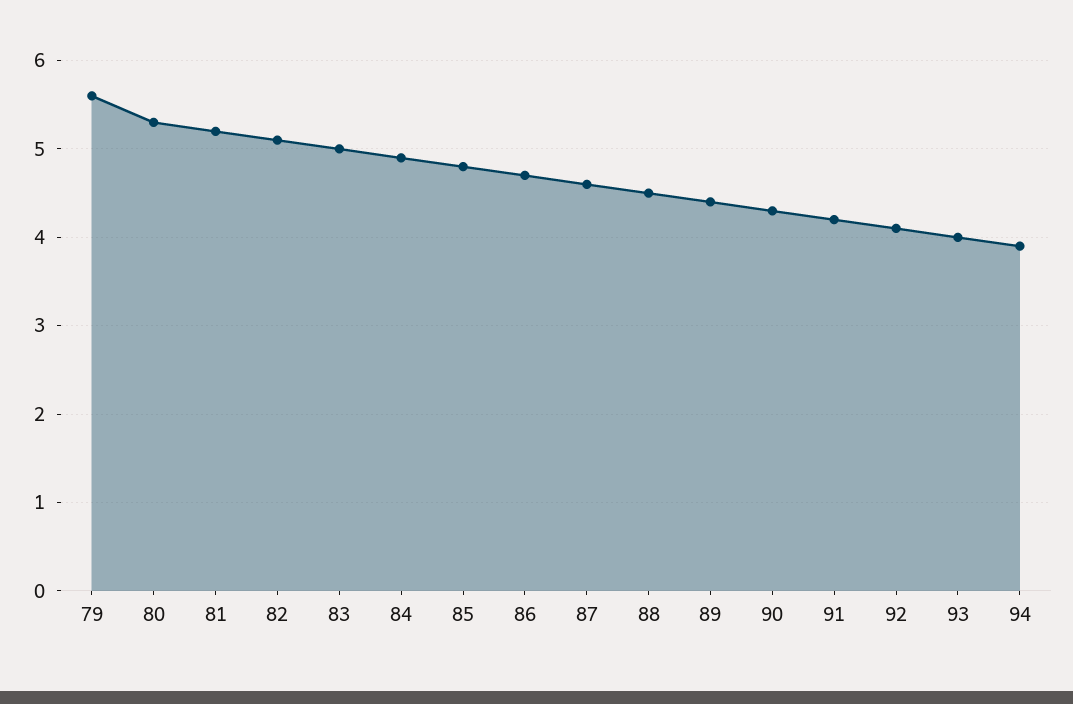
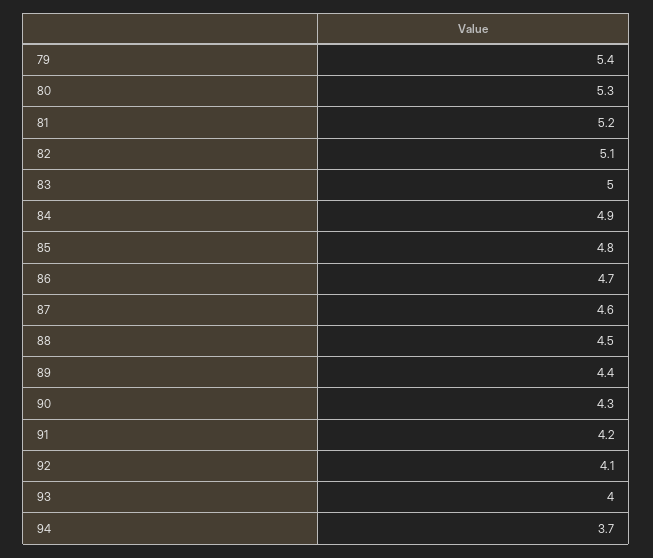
  {
-   "79": 5.6,
+   "79": 5.4,
    "80": 5.3,
    "81": 5.2,
    "82": 5.1,
    "83": 5,
    "84": 4.9,
    "85": 4.8,
    "86": 4.7,
    "87": 4.6,
    "88": 4.5,
    "89": 4.4,
    "90": 4.3,
    "91": 4.2,
    "92": 4.1,
    "93": 4,
-   "94": 3.9
+   "94": 3.7
  }

